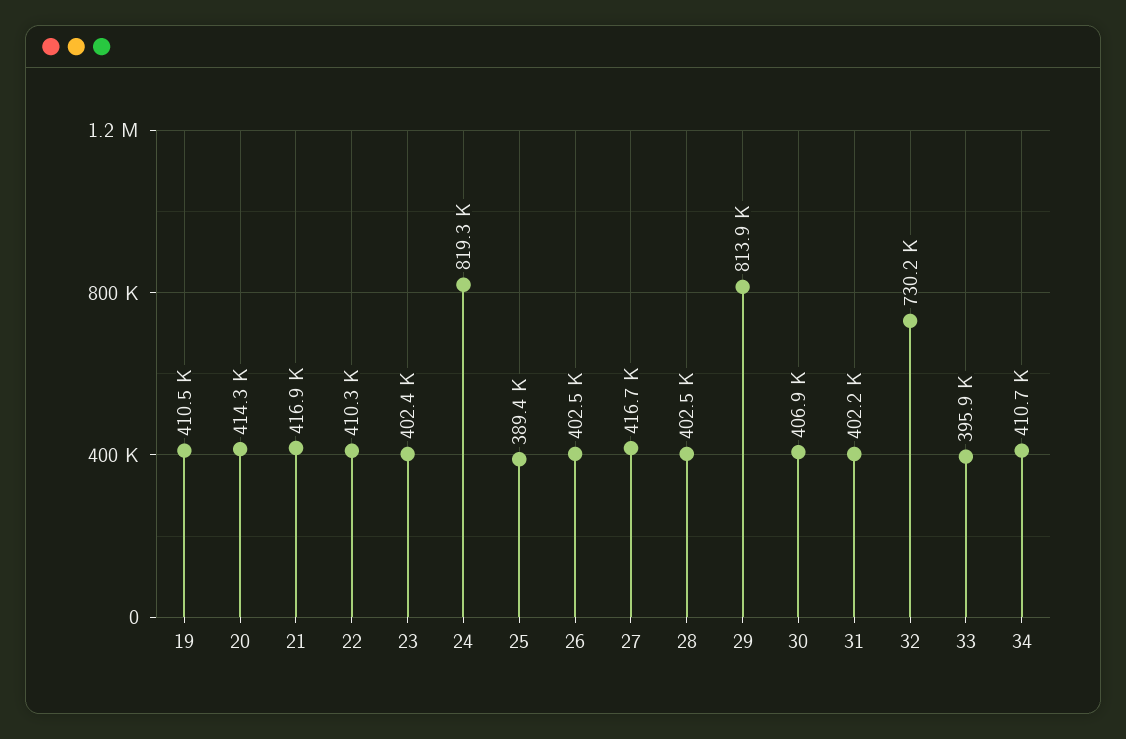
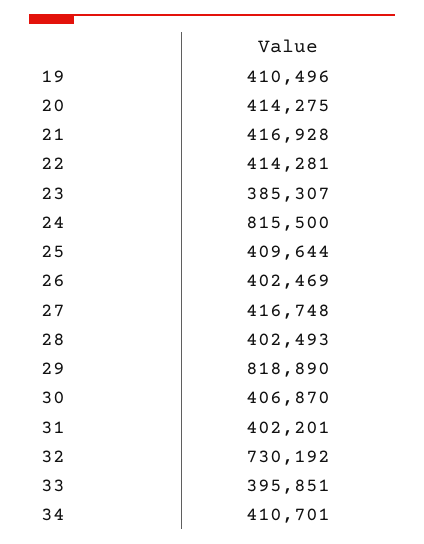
  {
    "19": 410496,
    "20": 414275,
    "21": 416928,
-   "22": 410300,
+   "22": 414281,
-   "23": 402400,
+   "23": 385307,
-   "24": 819300,
+   "24": 815500,
-   "25": 389400,
+   "25": 409644,
    "26": 402469,
    "27": 416748,
    "28": 402493,
-   "29": 813900,
+   "29": 818890,
    "30": 406870,
    "31": 402201,
    "32": 730192,
    "33": 395851,
    "34": 410701
  }

